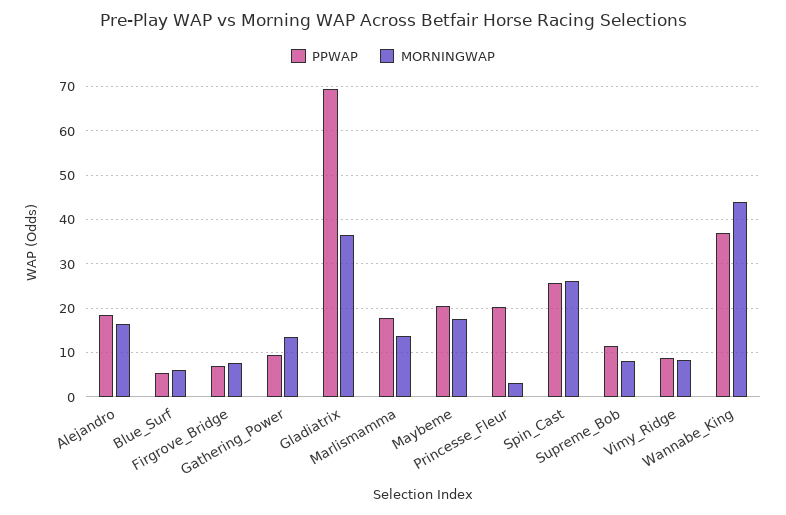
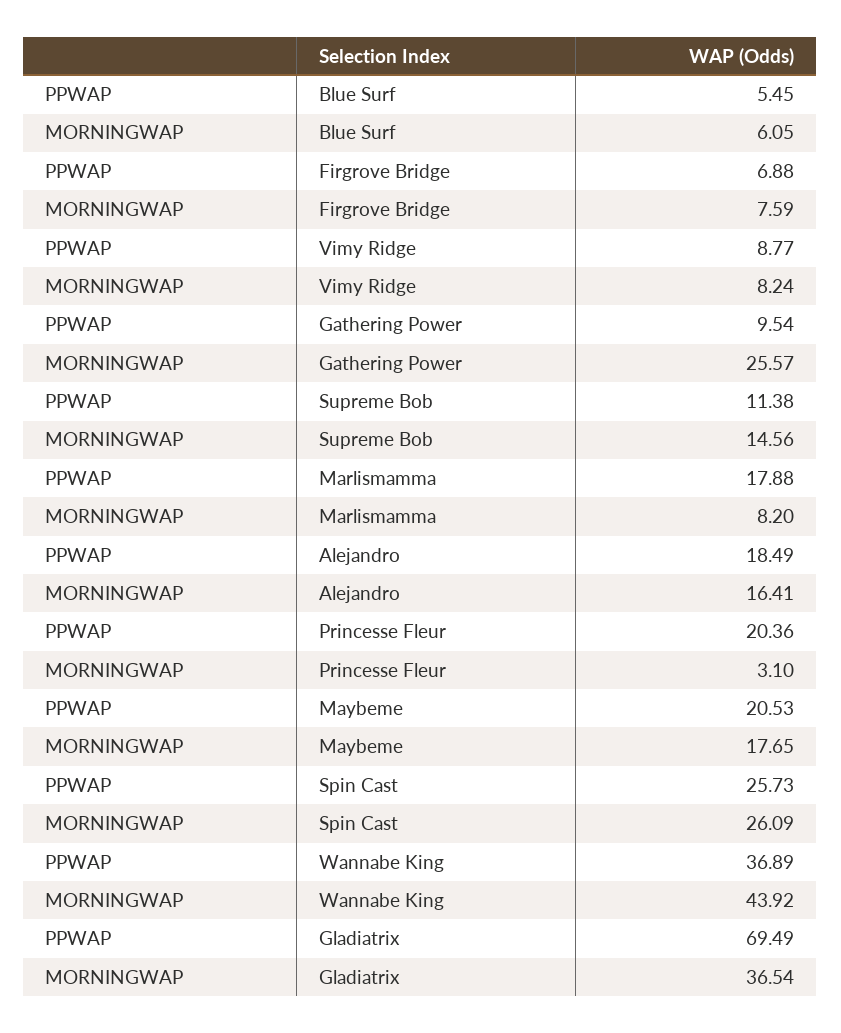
  {
    "PPWAP": {
      "Alejandro": 18.49,
      "Blue_Surf": 5.45,
      "Firgrove_Bridge": 6.88,
      "Gathering_Power": 9.54,
      "Gladiatrix": 69.49,
      "Marlismamma": 17.88,
      "Maybeme": 20.53,
      "Princesse_Fleur": 20.36,
      "Spin_Cast": 25.73,
      "Supreme_Bob": 11.38,
      "Vimy_Ridge": 8.77,
      "Wannabe_King": 36.89
    },
    "MORNINGWAP": {
      "Alejandro": 16.41,
      "Blue_Surf": 6.05,
      "Firgrove_Bridge": 7.59,
-     "Gathering_Power": 14,
+     "Gathering_Power": 25.57,
      "Gladiatrix": 36.54,
-     "Marlismamma": 14,
+     "Marlismamma": 8.2,
      "Maybeme": 17.65,
      "Princesse_Fleur": 3.1,
      "Spin_Cast": 26.09,
-     "Supreme_Bob": 8,
+     "Supreme_Bob": 14.56,
      "Vimy_Ridge": 8.24,
      "Wannabe_King": 43.92
    }
  }

